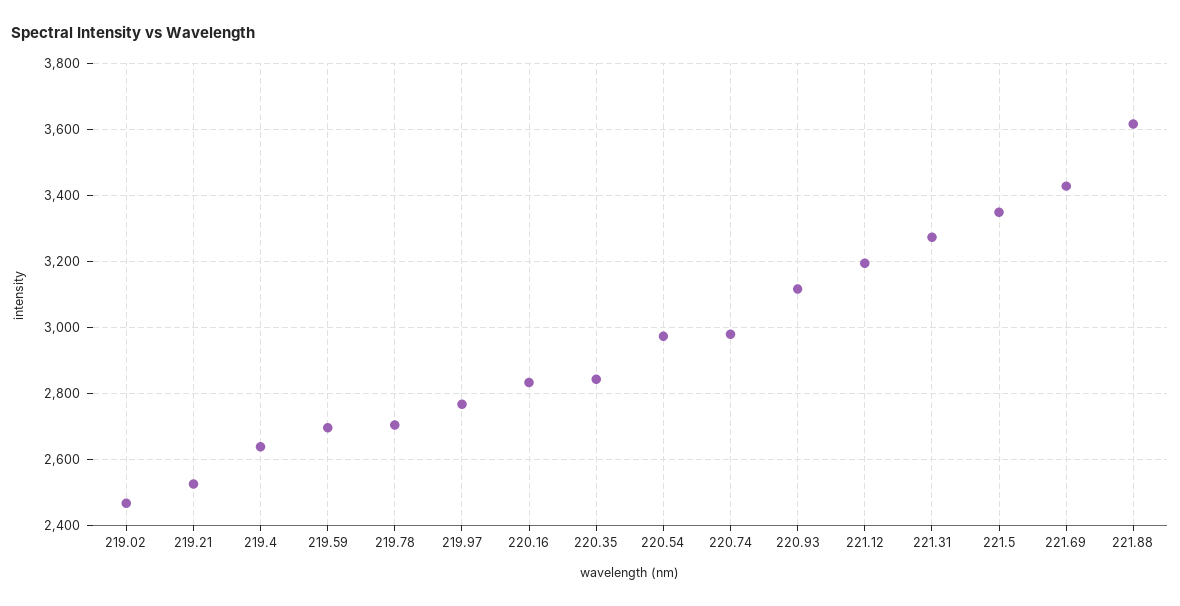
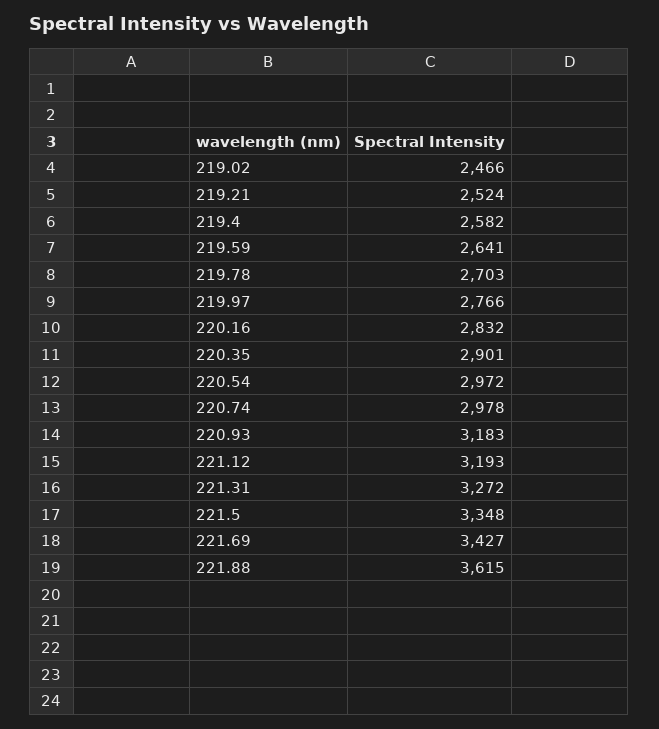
  {
    "219.02": 2466,
    "219.21": 2524,
-   "219.4": 2640,
+   "219.4": 2582,
-   "219.59": 2700,
+   "219.59": 2641,
    "219.78": 2703,
    "219.97": 2766,
    "220.16": 2832,
-   "220.35": 2840,
+   "220.35": 2901,
    "220.54": 2972,
    "220.74": 2978,
-   "220.93": 3120,
+   "220.93": 3183,
    "221.12": 3193,
    "221.31": 3272,
    "221.5": 3348,
    "221.69": 3427,
    "221.88": 3615
  }

